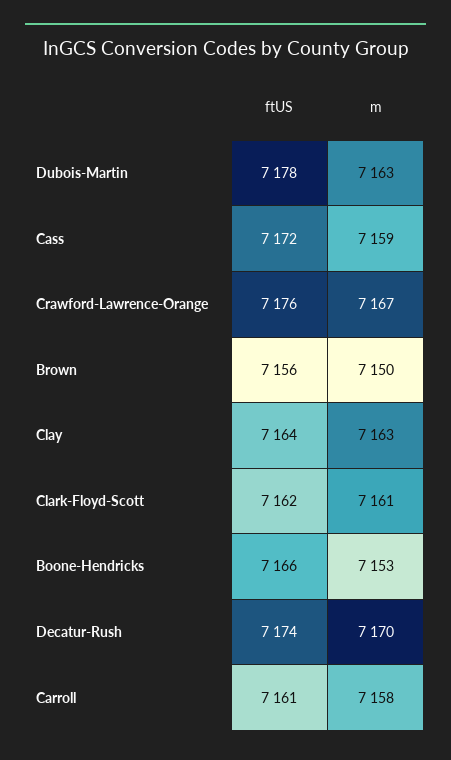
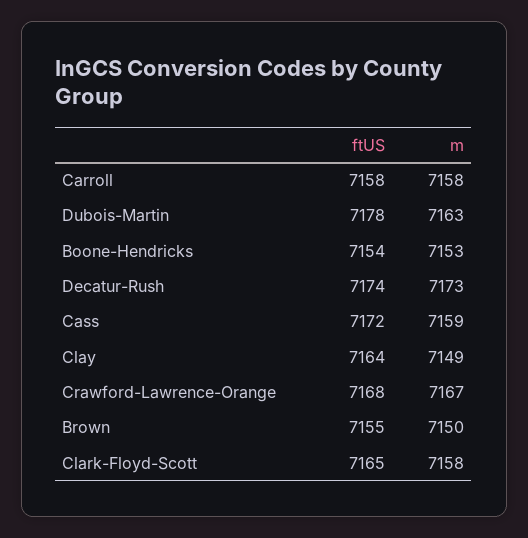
  {
    "ftUS": {
      "Dubois-Martin": 7178,
      "Cass": 7172,
-     "Crawford-Lawrence-Orange": 7176,
+     "Crawford-Lawrence-Orange": 7168,
-     "Brown": 7156,
+     "Brown": 7155,
      "Clay": 7164,
-     "Clark-Floyd-Scott": 7162,
+     "Clark-Floyd-Scott": 7165,
-     "Boone-Hendricks": 7166,
+     "Boone-Hendricks": 7154,
      "Decatur-Rush": 7174,
-     "Carroll": 7161
+     "Carroll": 7158
    },
    "m": {
      "Dubois-Martin": 7163,
      "Cass": 7159,
      "Crawford-Lawrence-Orange": 7167,
      "Brown": 7150,
-     "Clay": 7163,
+     "Clay": 7149,
-     "Clark-Floyd-Scott": 7161,
+     "Clark-Floyd-Scott": 7158,
      "Boone-Hendricks": 7153,
-     "Decatur-Rush": 7170,
+     "Decatur-Rush": 7173,
      "Carroll": 7158
    }
  }

